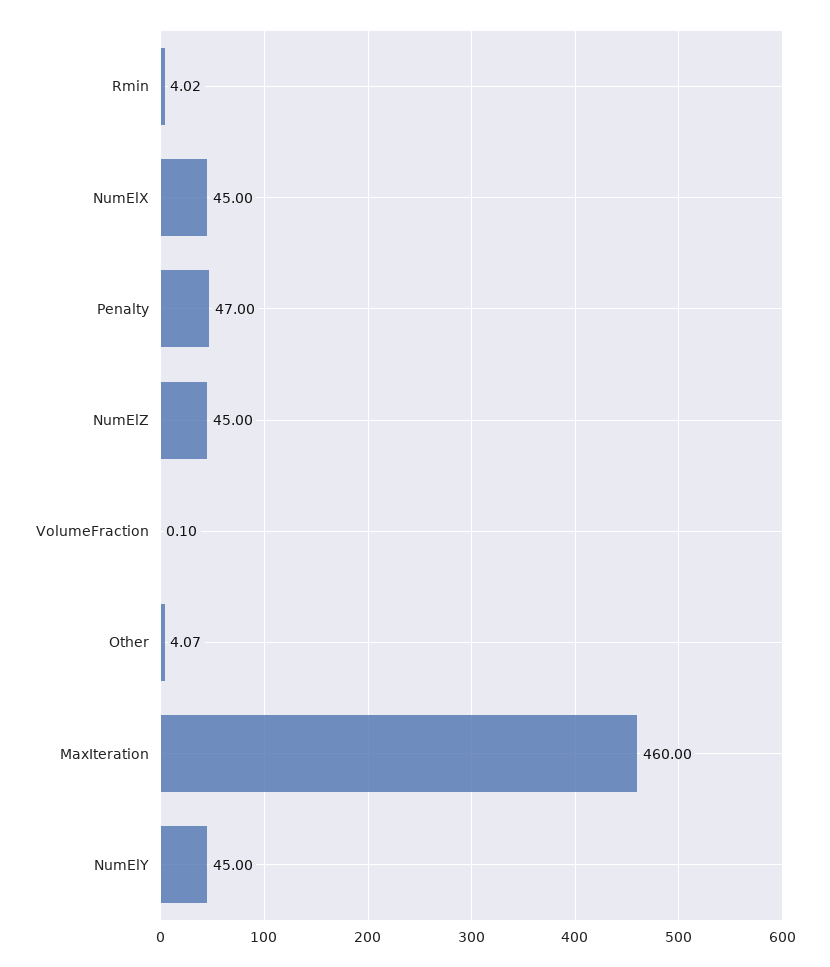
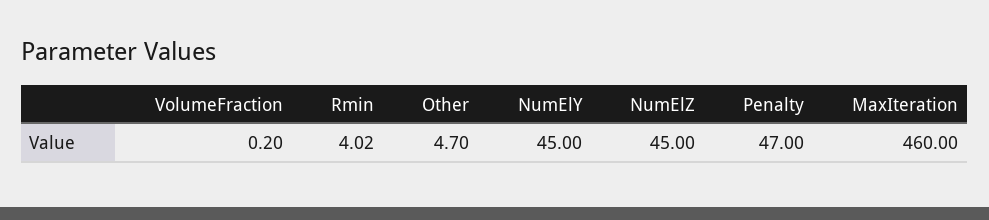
  {
    "Rmin": 4.02,
-   "NumElX": 45,
    "Penalty": 47,
    "NumElZ": 45,
-   "VolumeFraction": 0.1,
+   "VolumeFraction": 0.2,
-   "Other": 4.07,
+   "Other": 4.7,
    "MaxIteration": 460,
    "NumElY": 45
  }

